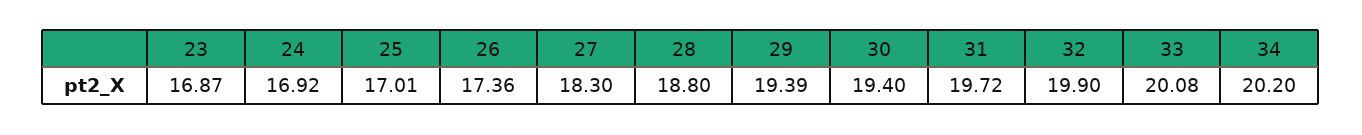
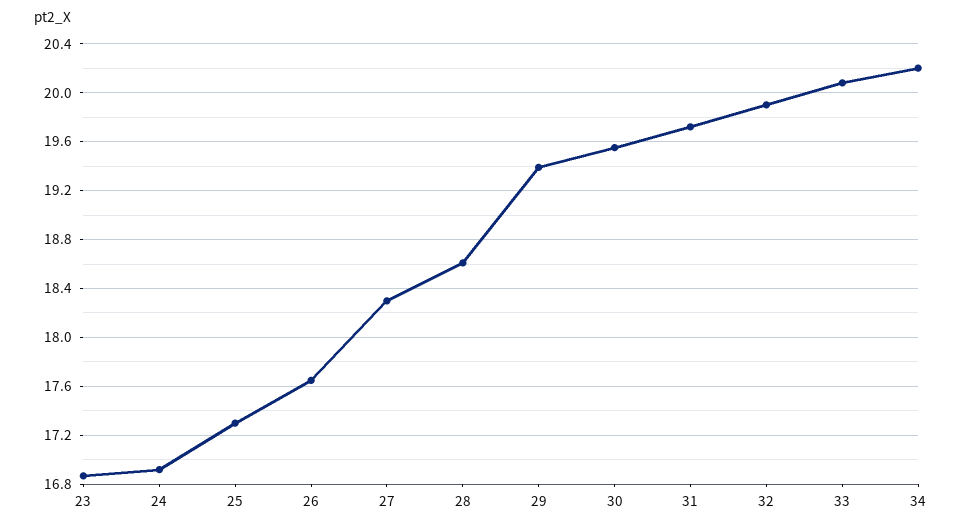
  {
    "23": 16.87,
    "24": 16.92,
-   "25": 17.01,
+   "25": 17.3,
-   "26": 17.36,
+   "26": 17.65,
    "27": 18.3,
-   "28": 18.8,
+   "28": 18.6,
    "29": 19.39,
-   "30": 19.4,
+   "30": 19.55,
    "31": 19.72,
    "32": 19.9,
    "33": 20.08,
    "34": 20.2
  }

